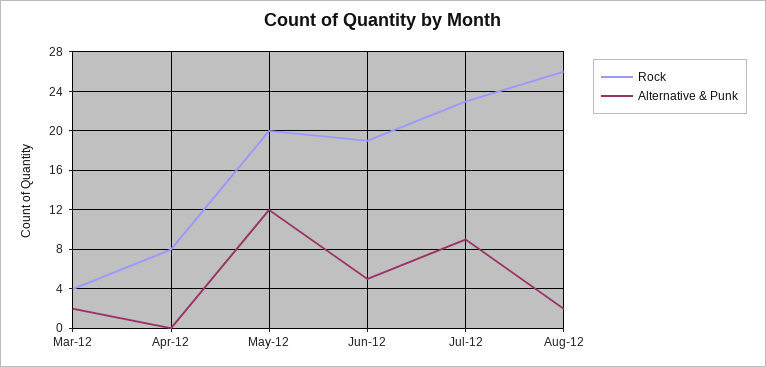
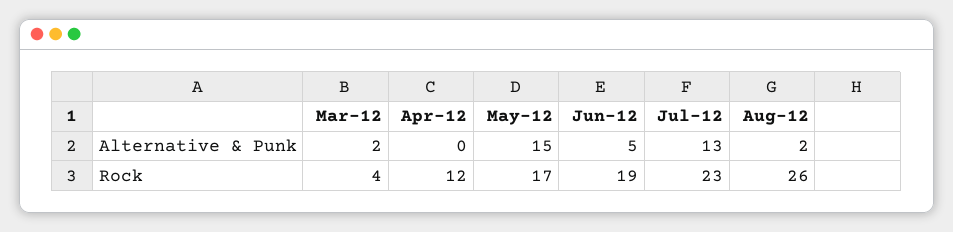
  {
    "Rock": {
      "Mar-12": 4,
-     "Apr-12": 8,
+     "Apr-12": 12,
-     "May-12": 20,
+     "May-12": 17,
      "Jun-12": 19,
      "Jul-12": 23,
      "Aug-12": 26
    },
    "Alternative & Punk": {
      "Mar-12": 2,
      "Apr-12": 0,
-     "May-12": 12,
+     "May-12": 15,
      "Jun-12": 5,
-     "Jul-12": 9,
+     "Jul-12": 13,
      "Aug-12": 2
    }
  }

